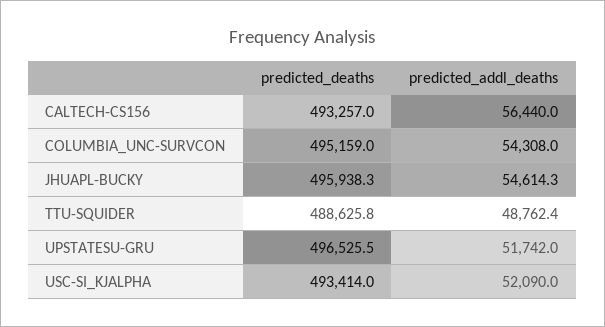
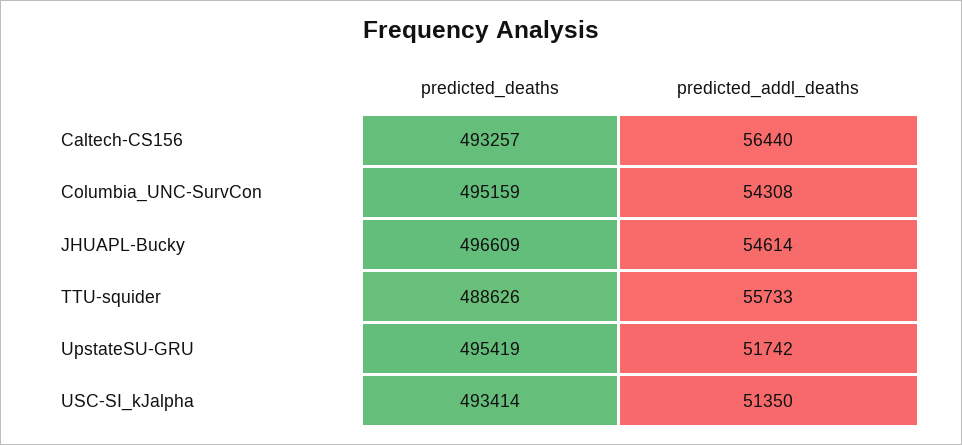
  {
    "predicted_deaths": {
      "CALTECH-CS156": 493257,
      "COLUMBIA_UNC-SURVCON": 495159,
-     "JHUAPL-BUCKY": 495938.3,
+     "JHUAPL-BUCKY": 496609,
      "TTU-SQUIDER": 488625.8,
-     "UPSTATESU-GRU": 496525.5,
+     "UPSTATESU-GRU": 495419,
      "USC-SI_KJALPHA": 493414
    },
    "predicted_addl_deaths": {
      "CALTECH-CS156": 56440,
      "COLUMBIA_UNC-SURVCON": 54308,
      "JHUAPL-BUCKY": 54614.3,
-     "TTU-SQUIDER": 48762.4,
+     "TTU-SQUIDER": 55733,
      "UPSTATESU-GRU": 51742,
-     "USC-SI_KJALPHA": 52090
+     "USC-SI_KJALPHA": 51350
    }
  }

